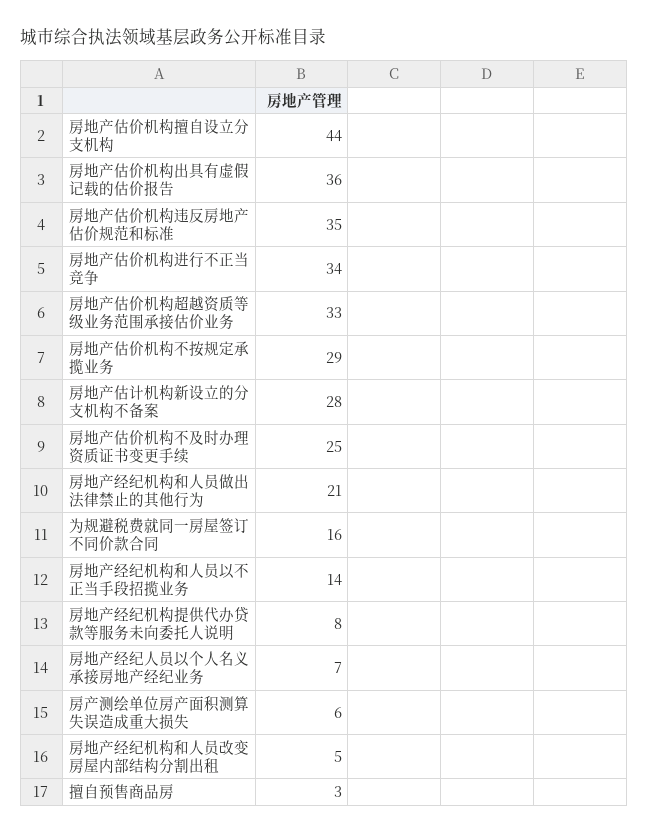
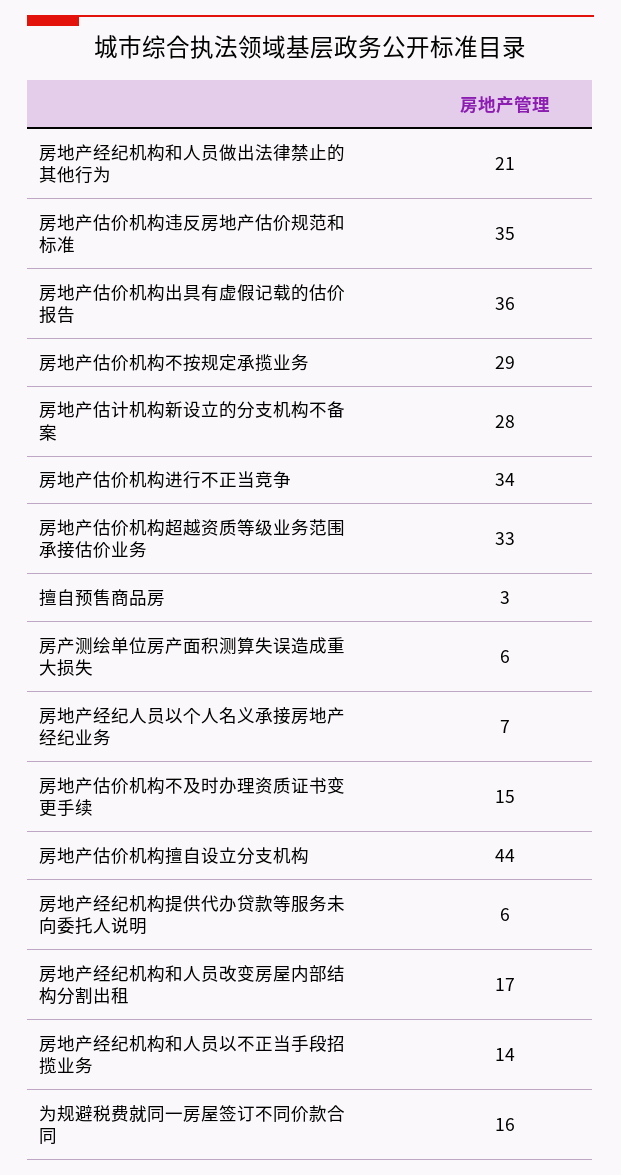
  {
    "房地产估价机构擅自设立分支机构": 44,
    "房地产估价机构出具有虚假记载的估价报告": 36,
    "房地产估价机构违反房地产估价规范和标准": 35,
    "房地产估价机构进行不正当竞争": 34,
    "房地产估价机构超越资质等级业务范围承接估价业务": 33,
    "房地产估价机构不按规定承揽业务": 29,
    "房地产估计机构新设立的分支机构不备案": 28,
-   "房地产估价机构不及时办理资质证书变更手续": 25,
+   "房地产估价机构不及时办理资质证书变更手续": 15,
    "房地产经纪机构和人员做出法律禁止的其他行为": 21,
    "为规避税费就同一房屋签订不同价款合同": 16,
    "房地产经纪机构和人员以不正当手段招揽业务": 14,
-   "房地产经纪机构提供代办贷款等服务未向委托人说明": 8,
+   "房地产经纪机构提供代办贷款等服务未向委托人说明": 6,
    "房地产经纪人员以个人名义承接房地产经纪业务": 7,
    "房产测绘单位房产面积测算失误造成重大损失": 6,
-   "房地产经纪机构和人员改变房屋内部结构分割出租": 5,
+   "房地产经纪机构和人员改变房屋内部结构分割出租": 17,
    "擅自预售商品房": 3
  }

